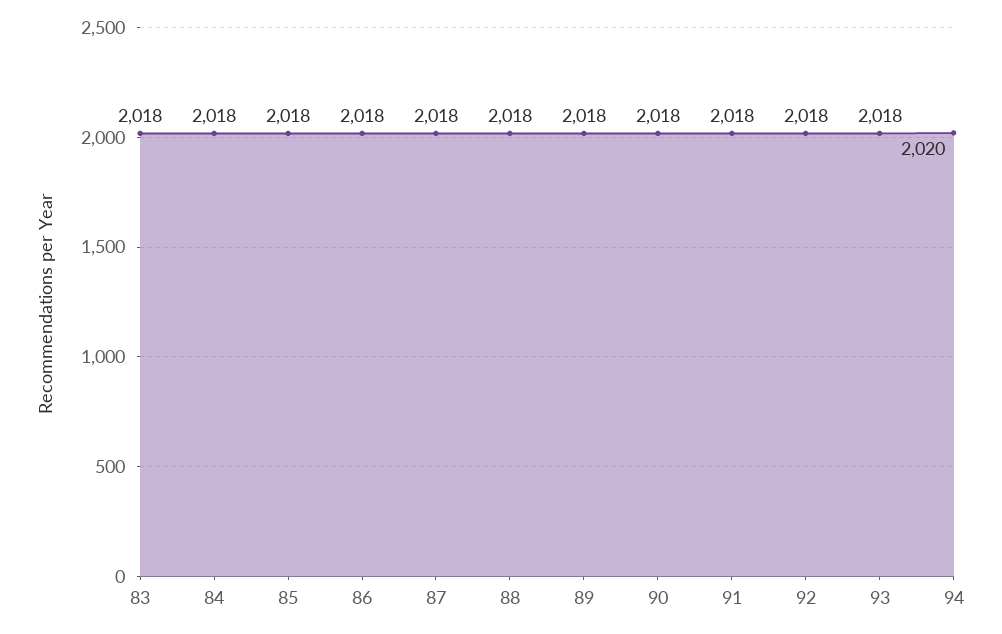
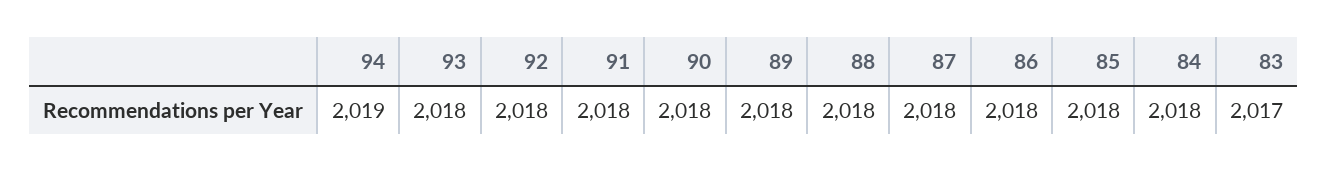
  {
-   "83": 2018,
+   "83": 2017,
    "84": 2018,
    "85": 2018,
    "86": 2018,
    "87": 2018,
    "88": 2018,
    "89": 2018,
    "90": 2018,
    "91": 2018,
    "92": 2018,
    "93": 2018,
-   "94": 2020
+   "94": 2019
  }

